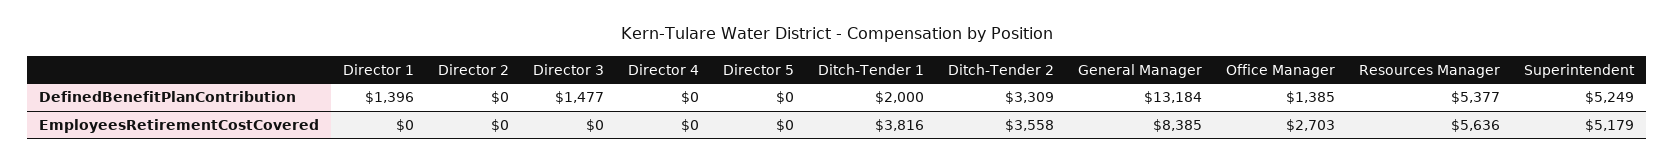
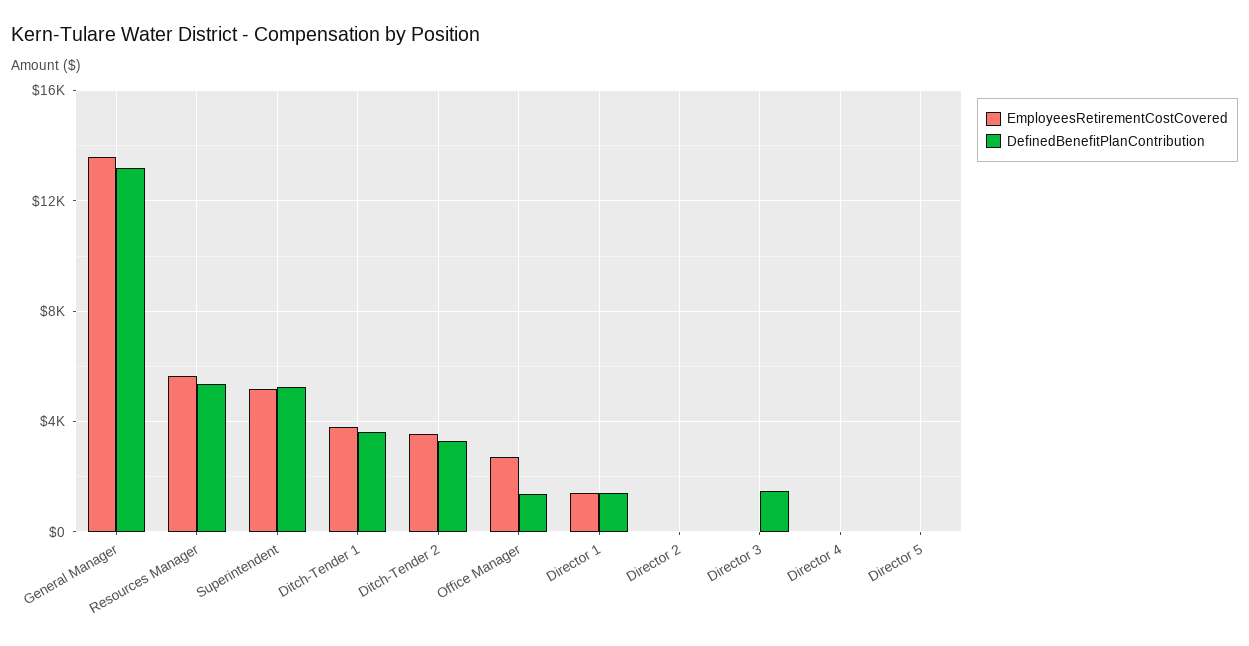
  {
    "DefinedBenefitPlanContribution": {
      "Director 1": 1396,
      "Director 2": 0,
      "Director 3": 1477,
      "Director 4": 0,
      "Director 5": 0,
-     "Ditch-Tender 1": 2000,
+     "Ditch-Tender 1": 3500,
      "Ditch-Tender 2": 3309,
      "General Manager": 13184,
      "Office Manager": 1385,
      "Resources Manager": 5377,
      "Superintendent": 5249
    },
    "EmployeesRetirementCostCovered": {
-     "Director 1": 0,
+     "Director 1": 1500,
      "Director 2": 0,
      "Director 3": 0,
      "Director 4": 0,
      "Director 5": 0,
      "Ditch-Tender 1": 3816,
      "Ditch-Tender 2": 3558,
-     "General Manager": 8385,
+     "General Manager": 13500,
      "Office Manager": 2703,
      "Resources Manager": 5636,
      "Superintendent": 5179
    }
  }

